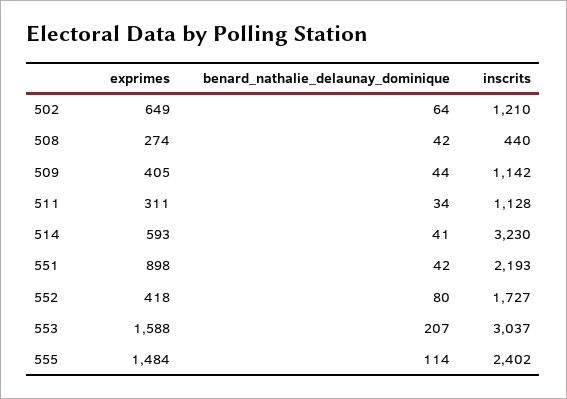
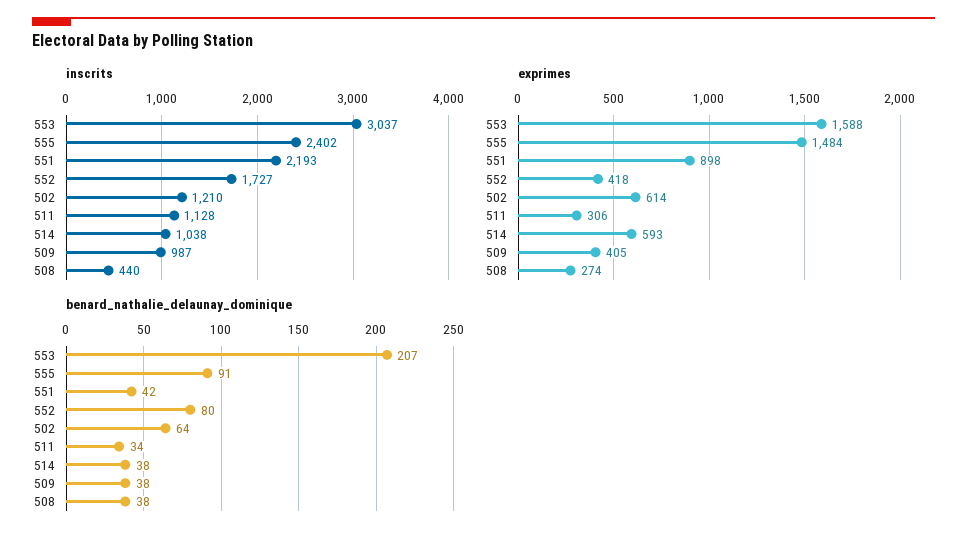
  {
    "exprimes": {
-     "502": 649,
+     "502": 614,
      "508": 274,
      "509": 405,
-     "511": 311,
+     "511": 306,
      "514": 593,
      "551": 898,
      "552": 418,
      "553": 1588,
      "555": 1484
    },
    "benard_nathalie_delaunay_dominique": {
      "502": 64,
-     "508": 42,
+     "508": 38,
-     "509": 44,
+     "509": 38,
      "511": 34,
-     "514": 41,
+     "514": 38,
      "551": 42,
      "552": 80,
      "553": 207,
-     "555": 114
+     "555": 91
    },
    "inscrits": {
      "502": 1210,
      "508": 440,
-     "509": 1142,
+     "509": 987,
      "511": 1128,
-     "514": 3230,
+     "514": 1038,
      "551": 2193,
      "552": 1727,
      "553": 3037,
      "555": 2402
    }
  }

